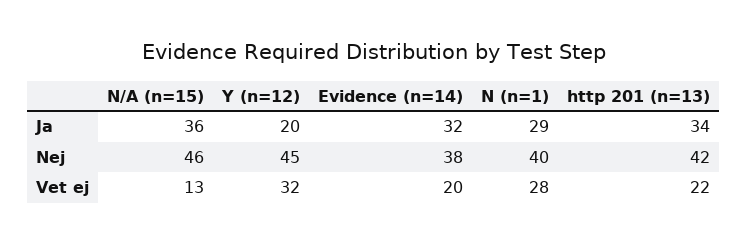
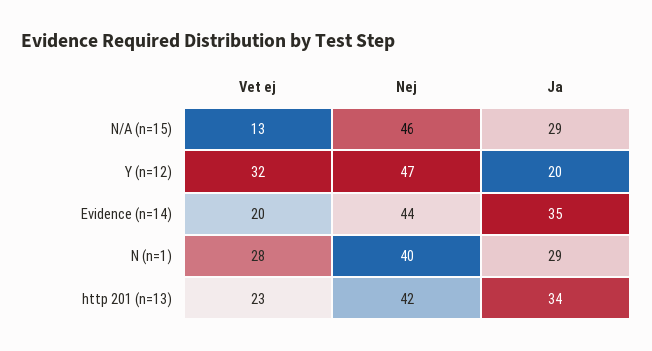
  {
    "N/A (n=15)": {
-     "Ja": 36,
+     "Ja": 29,
      "Nej": 46,
      "Vet ej": 13
    },
    "Y (n=12)": {
      "Ja": 20,
-     "Nej": 45,
+     "Nej": 47,
      "Vet ej": 32
    },
    "Evidence (n=14)": {
-     "Ja": 32,
+     "Ja": 35,
-     "Nej": 38,
+     "Nej": 44,
      "Vet ej": 20
    },
    "N (n=1)": {
      "Ja": 29,
      "Nej": 40,
      "Vet ej": 28
    },
    "http 201 (n=13)": {
      "Ja": 34,
      "Nej": 42,
-     "Vet ej": 22
+     "Vet ej": 23
    }
  }

